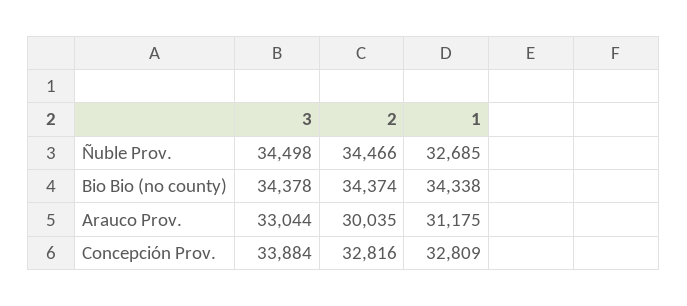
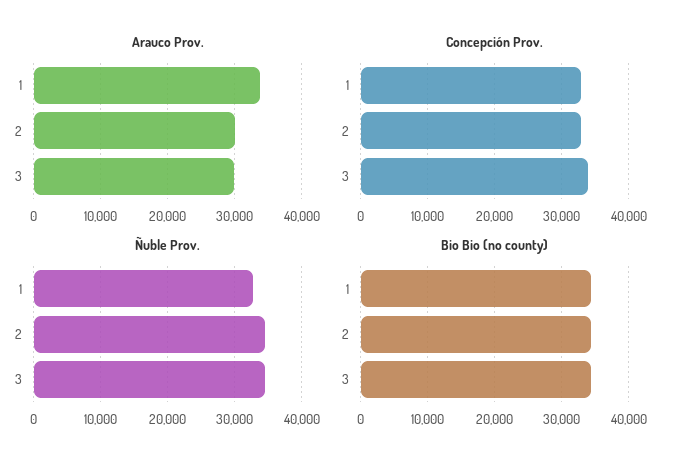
  {
    "Ñuble Prov.": {
      "3": 34498,
      "2": 34466,
      "1": 32685
    },
    "Bio Bio (no county)": {
      "3": 34378,
      "2": 34374,
      "1": 34338
    },
    "Arauco Prov.": {
-     "3": 33044,
+     "3": 30000,
      "2": 30035,
-     "1": 31175
+     "1": 34000
    },
    "Concepción Prov.": {
      "3": 33884,
      "2": 32816,
      "1": 32809
    }
  }

